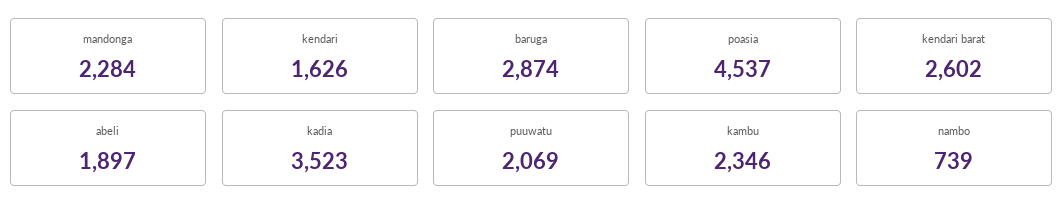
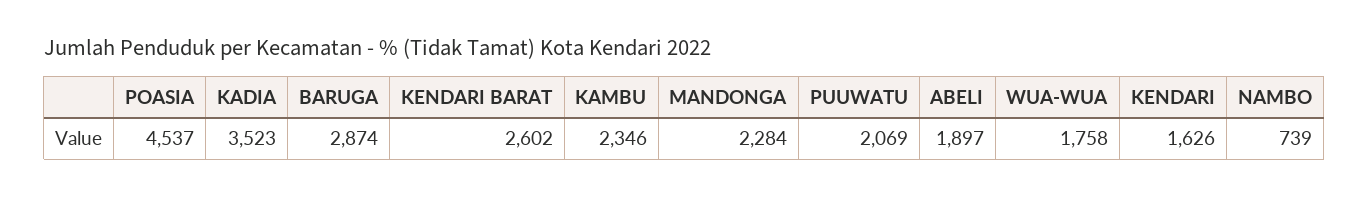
  {
    "mandonga": 2284,
    "kendari": 1626,
    "baruga": 2874,
    "poasia": 4537,
    "kendari barat": 2602,
    "abeli": 1897,
    "kadia": 3523,
    "puuwatu": 2069,
    "kambu": 2346,
-   "nambo": 739
+   "nambo": 739,
+   "WUA-WUA": 1758
  }

